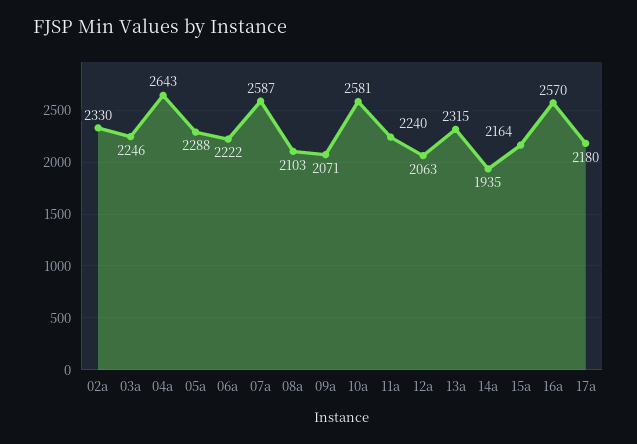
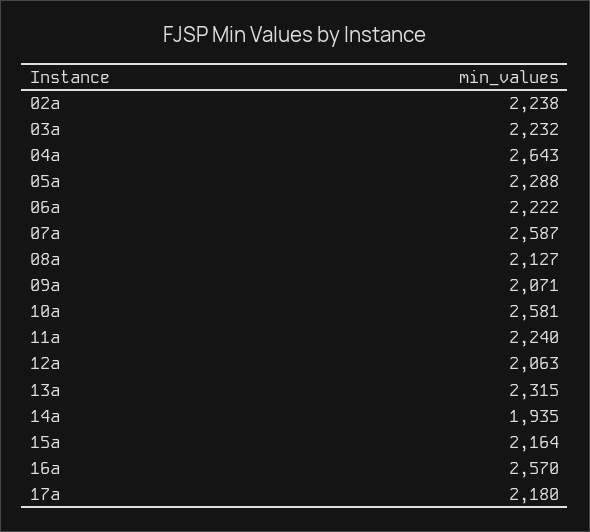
  {
-   "02a": 2330,
+   "02a": 2238,
-   "03a": 2246,
+   "03a": 2232,
    "04a": 2643,
    "05a": 2288,
    "06a": 2222,
    "07a": 2587,
-   "08a": 2103,
+   "08a": 2127,
    "09a": 2071,
    "10a": 2581,
    "11a": 2240,
    "12a": 2063,
    "13a": 2315,
    "14a": 1935,
    "15a": 2164,
    "16a": 2570,
    "17a": 2180
  }

